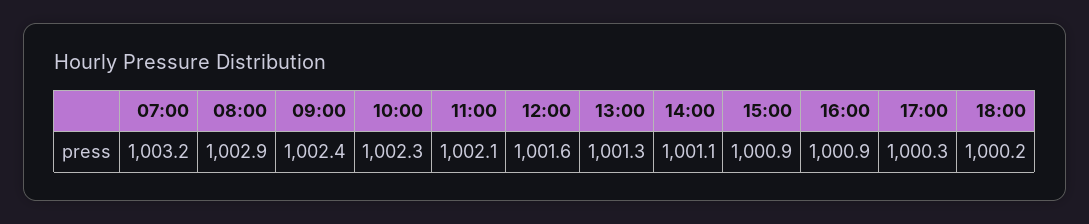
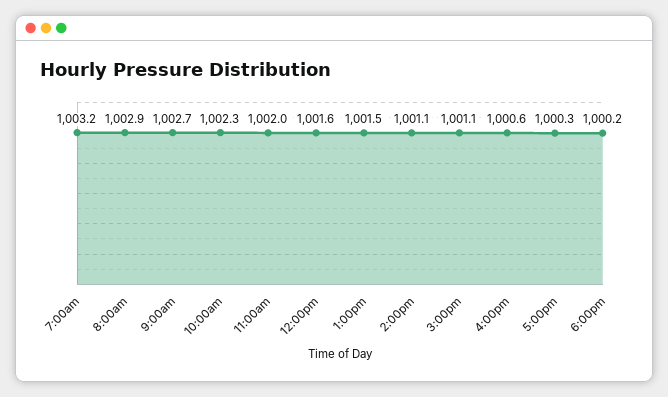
  {
    "07:00": 1003.2,
    "08:00": 1002.9,
-   "09:00": 1002.4,
+   "09:00": 1002.7,
    "10:00": 1002.3,
-   "11:00": 1002.1,
+   "11:00": 1002,
    "12:00": 1001.6,
-   "13:00": 1001.3,
+   "13:00": 1001.5,
    "14:00": 1001.1,
-   "15:00": 1000.9,
+   "15:00": 1001.1,
-   "16:00": 1000.9,
+   "16:00": 1000.6,
    "17:00": 1000.3,
    "18:00": 1000.2
  }

